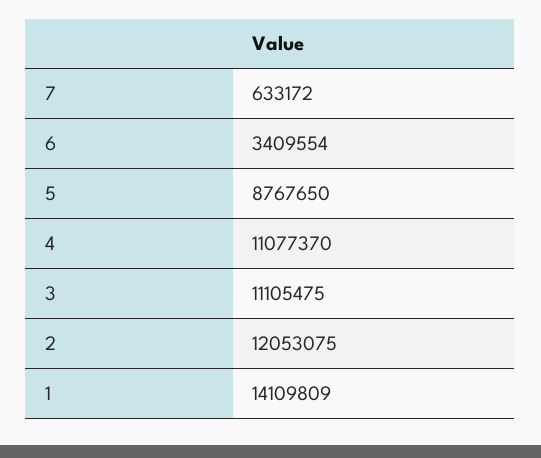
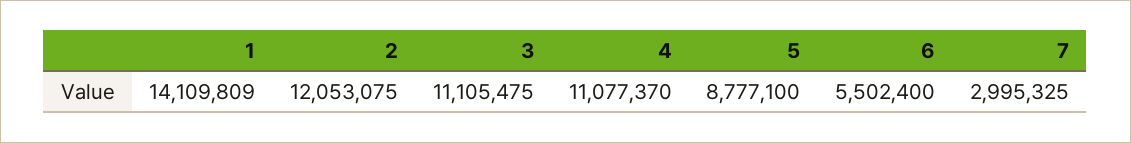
  {
-   "7": 633172,
+   "7": 2995325,
-   "6": 3409554,
+   "6": 5502400,
-   "5": 8767650,
+   "5": 8777100,
    "4": 11077370,
    "3": 11105475,
    "2": 12053075,
    "1": 14109809
  }

